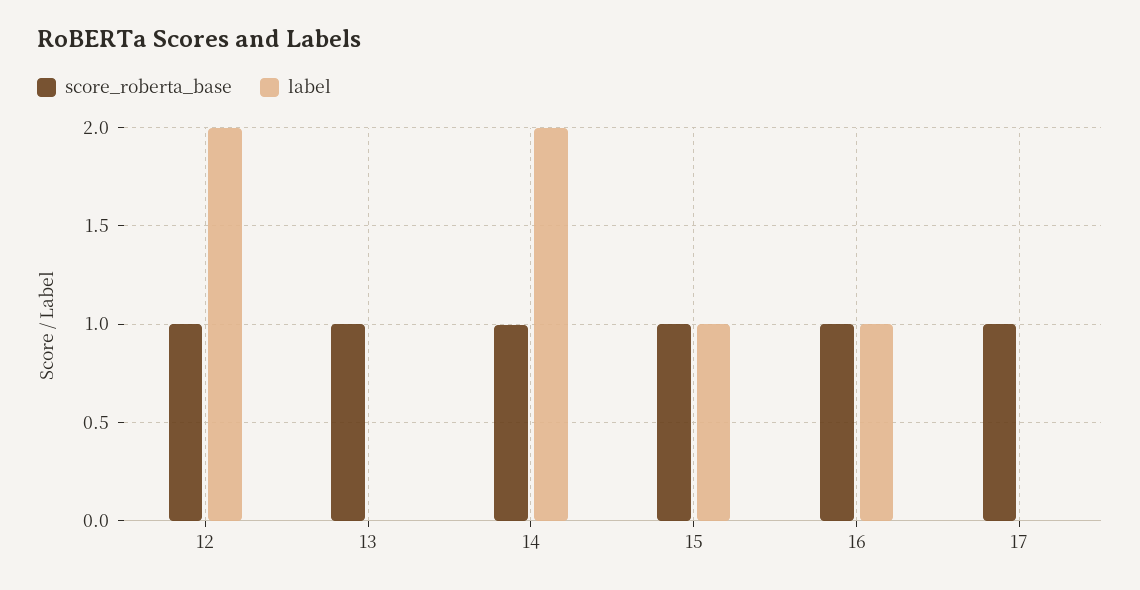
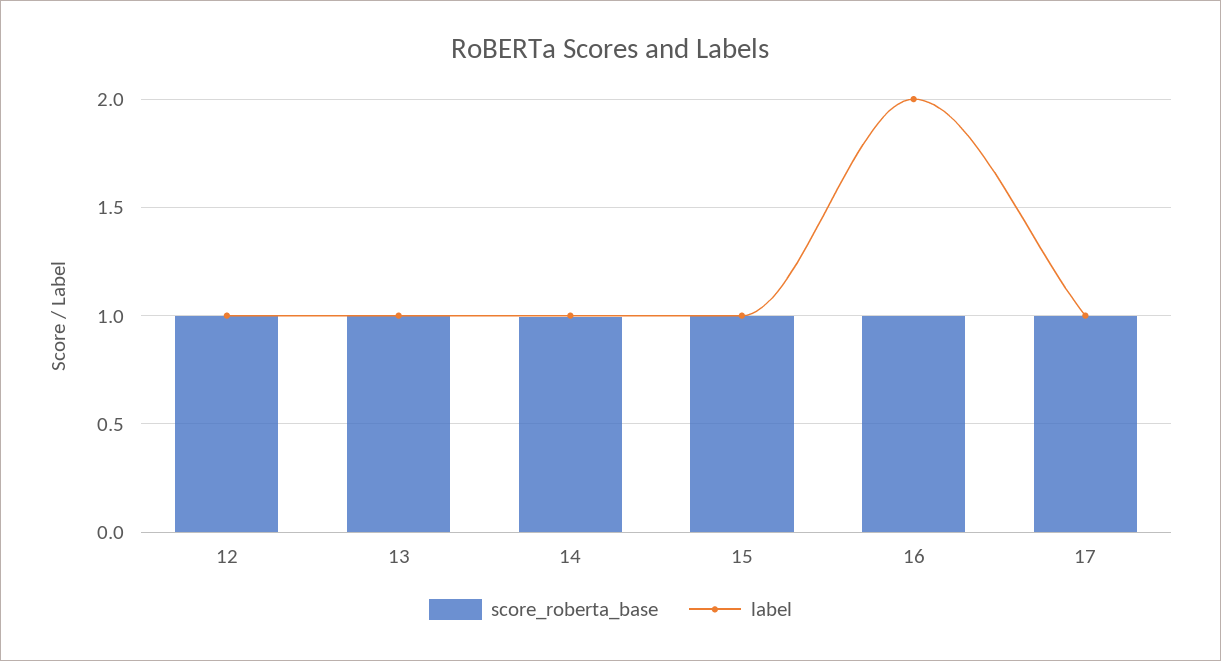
  {
    "score_roberta_base": {
      "12": 1,
      "13": 1,
      "14": 1,
      "15": 1,
      "16": 1,
      "17": 1
    },
    "label": {
-     "12": 2,
+     "12": 1,
-     "13": 0,
+     "13": 1,
-     "14": 2,
+     "14": 1,
      "15": 1,
-     "16": 1,
+     "16": 2,
-     "17": 0
+     "17": 1
    }
  }

